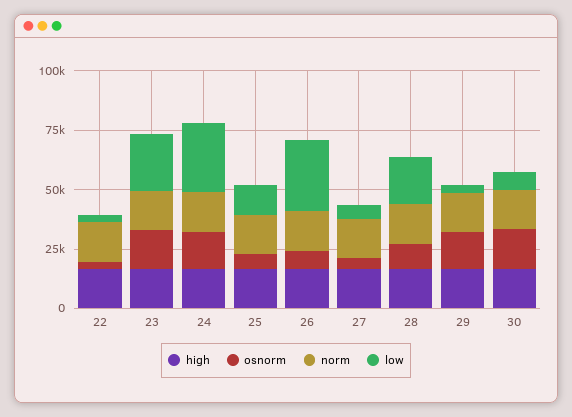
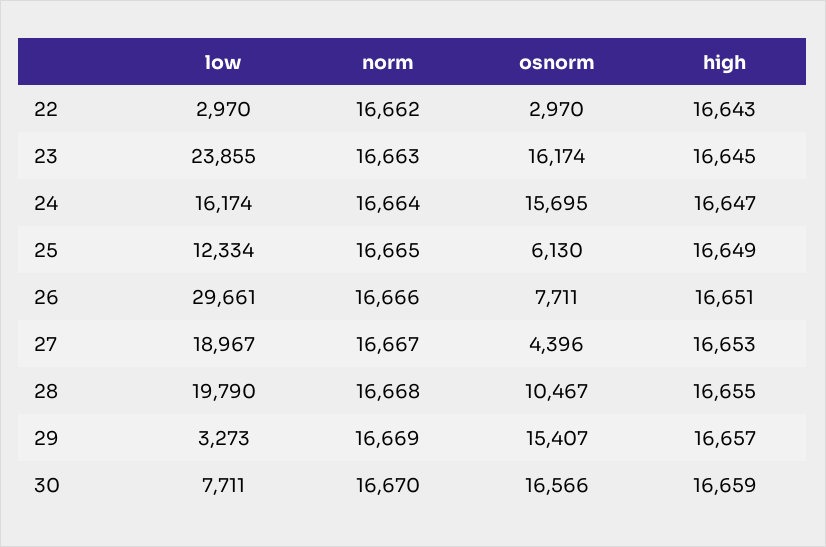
  {
    "high": {
      "22": 16643,
      "23": 16645,
      "24": 16647,
      "25": 16649,
      "26": 16651,
      "27": 16653,
      "28": 16655,
      "29": 16657,
      "30": 16659
    },
    "osnorm": {
      "22": 2970,
      "23": 16174,
      "24": 15695,
      "25": 6130,
      "26": 7711,
      "27": 4396,
      "28": 10467,
      "29": 15407,
      "30": 16566
    },
    "norm": {
      "22": 16662,
      "23": 16663,
      "24": 16664,
      "25": 16665,
      "26": 16666,
      "27": 16667,
      "28": 16668,
      "29": 16669,
      "30": 16670
    },
    "low": {
      "22": 2970,
      "23": 23855,
-     "24": 30000,
+     "24": 16174,
      "25": 12334,
      "26": 29661,
-     "27": 5000,
+     "27": 18967,
      "28": 19790,
      "29": 3273,
      "30": 7711
    }
  }

